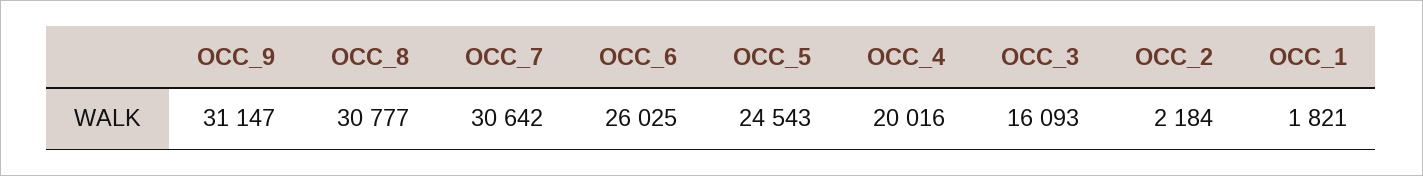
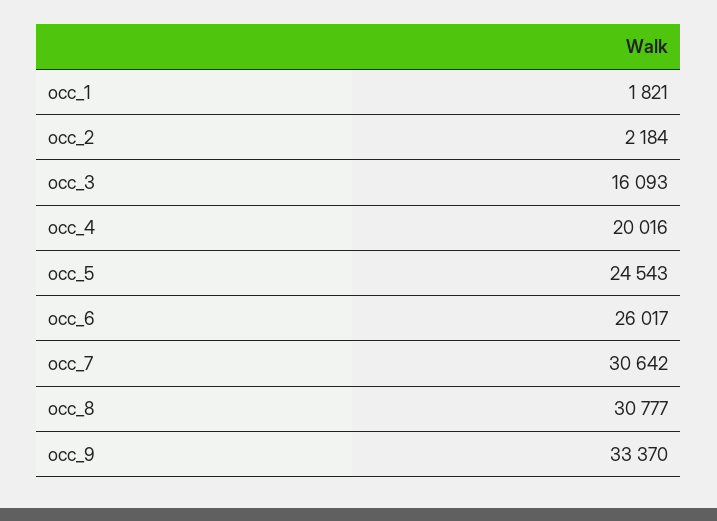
  {
-   "OCC_9": 31147,
+   "OCC_9": 33370,
    "OCC_8": 30777,
    "OCC_7": 30642,
-   "OCC_6": 26025,
+   "OCC_6": 26017,
    "OCC_5": 24543,
    "OCC_4": 20016,
    "OCC_3": 16093,
    "OCC_2": 2184,
    "OCC_1": 1821
  }

